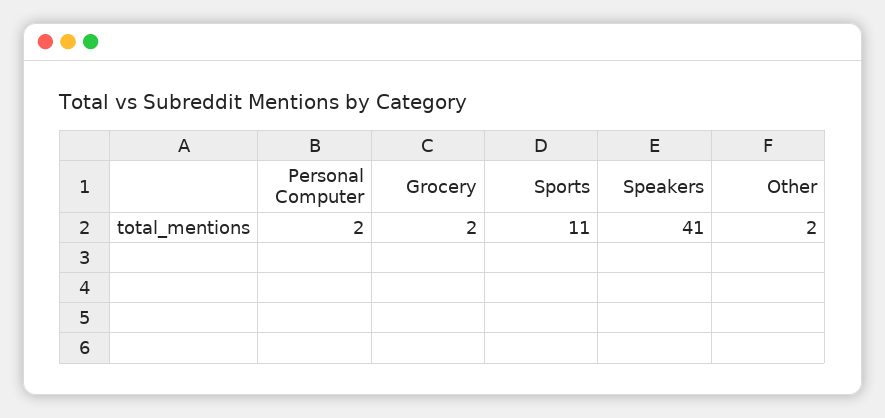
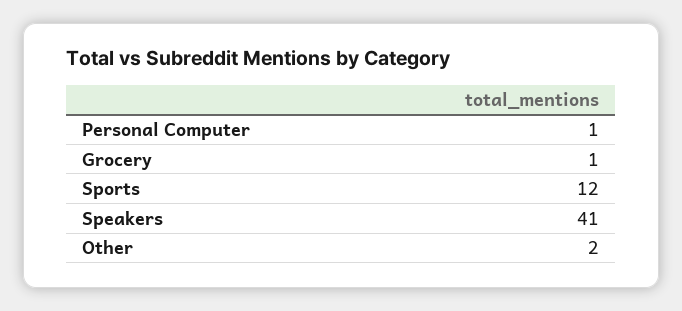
  {
-   "Personal Computer": 2,
+   "Personal Computer": 1,
-   "Grocery": 2,
+   "Grocery": 1,
-   "Sports": 11,
+   "Sports": 12,
    "Speakers": 41,
    "Other": 2
  }

